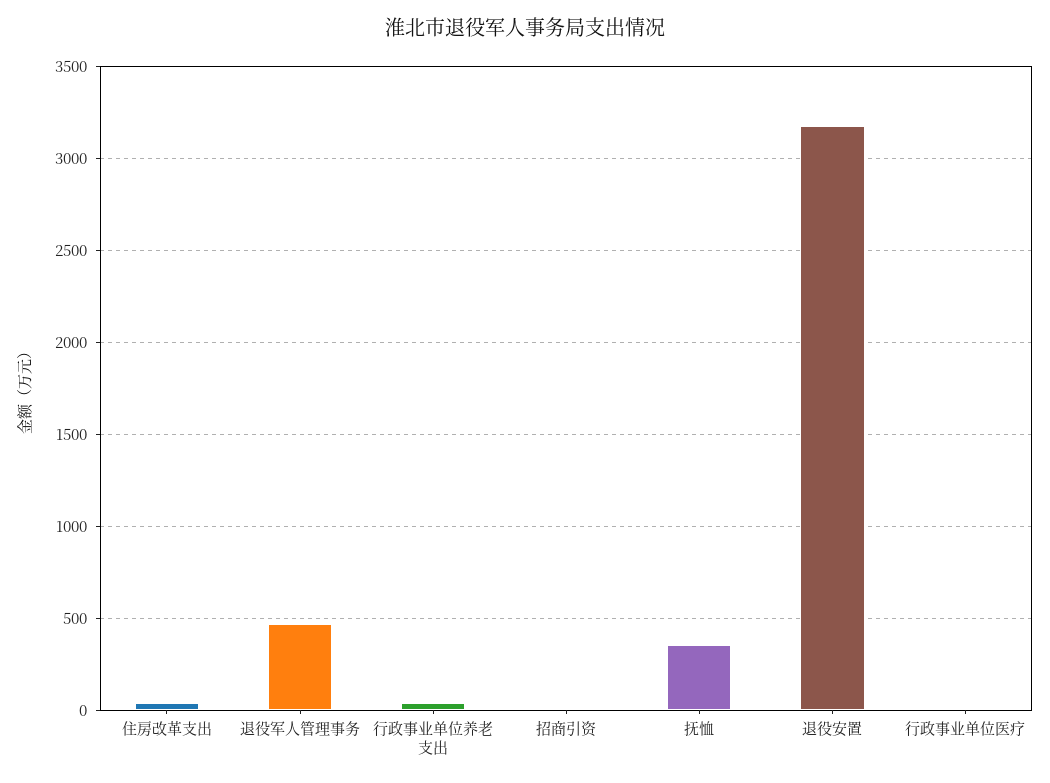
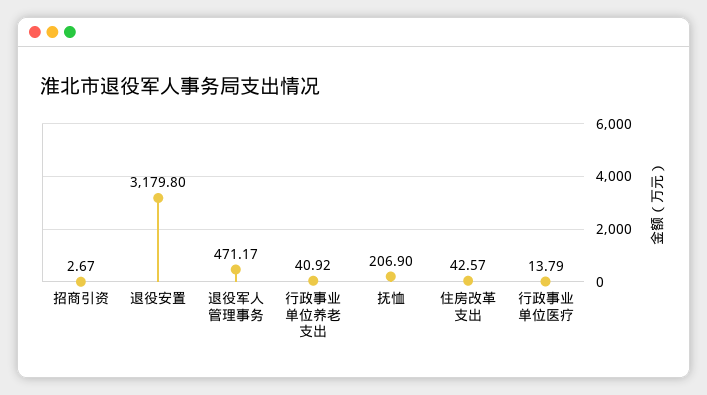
  {
    "住房改革支出": 42.57,
    "退役军人管理事务": 471.17,
    "行政事业单位养老支出": 40.92,
    "招商引资": 2.67,
-   "抚恤": 350,
+   "抚恤": 206.9,
    "退役安置": 3179.8,
    "行政事业单位医疗": 13.79
  }

